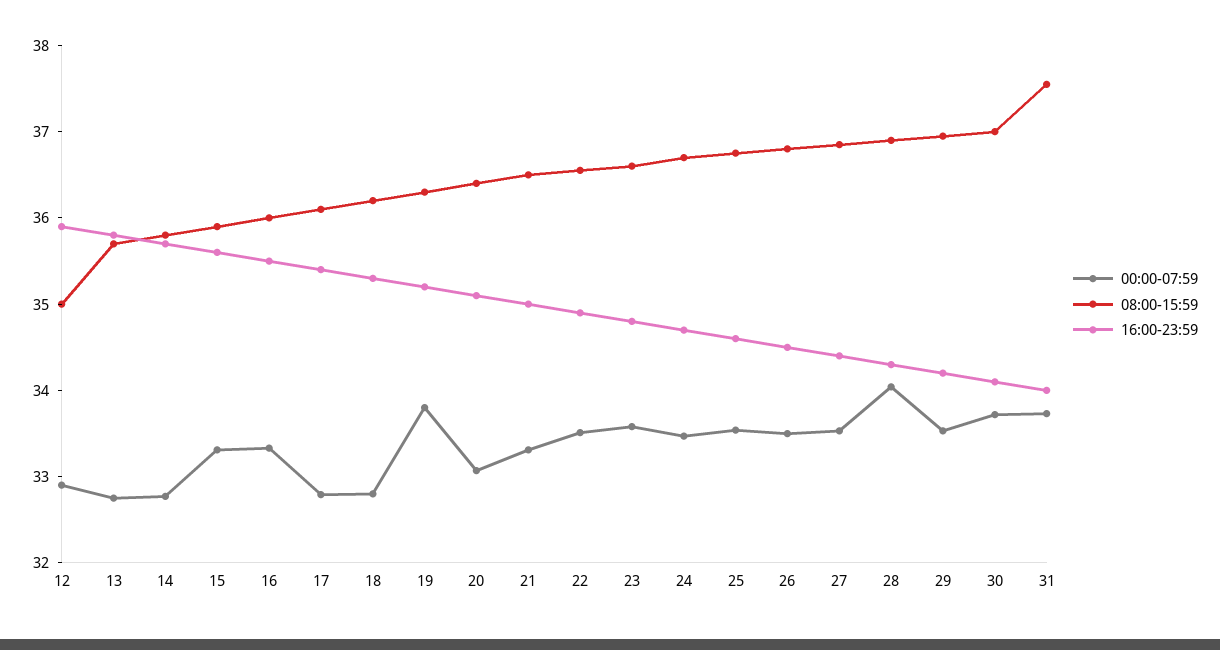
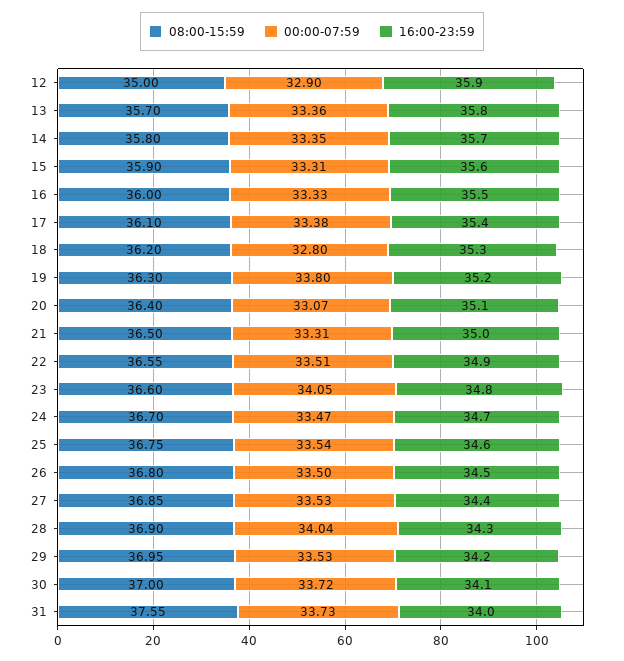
  {
    "00:00-07:59": {
      "12": 32.9,
-     "13": 32.8,
+     "13": 33.36,
-     "14": 32.8,
+     "14": 33.35,
      "15": 33.31,
      "16": 33.33,
-     "17": 32.8,
+     "17": 33.38,
      "18": 32.8,
      "19": 33.8,
      "20": 33.07,
      "21": 33.31,
      "22": 33.51,
-     "23": 33.6,
+     "23": 34.05,
      "24": 33.47,
      "25": 33.54,
      "26": 33.5,
      "27": 33.53,
      "28": 34.04,
      "29": 33.53,
      "30": 33.72,
      "31": 33.73
    },
    "08:00-15:59": {
      "12": 35,
      "13": 35.7,
      "14": 35.8,
      "15": 35.9,
      "16": 36,
      "17": 36.1,
      "18": 36.2,
      "19": 36.3,
      "20": 36.4,
      "21": 36.5,
      "22": 36.55,
      "23": 36.6,
      "24": 36.7,
      "25": 36.75,
      "26": 36.8,
      "27": 36.85,
      "28": 36.9,
      "29": 36.95,
      "30": 37,
      "31": 37.55
    },
    "16:00-23:59": {
      "12": 35.9,
      "13": 35.8,
      "14": 35.7,
      "15": 35.6,
      "16": 35.5,
      "17": 35.4,
      "18": 35.3,
      "19": 35.2,
      "20": 35.1,
      "21": 35,
      "22": 34.9,
      "23": 34.8,
      "24": 34.7,
      "25": 34.6,
      "26": 34.5,
      "27": 34.4,
      "28": 34.3,
      "29": 34.2,
      "30": 34.1,
      "31": 34
    }
  }

